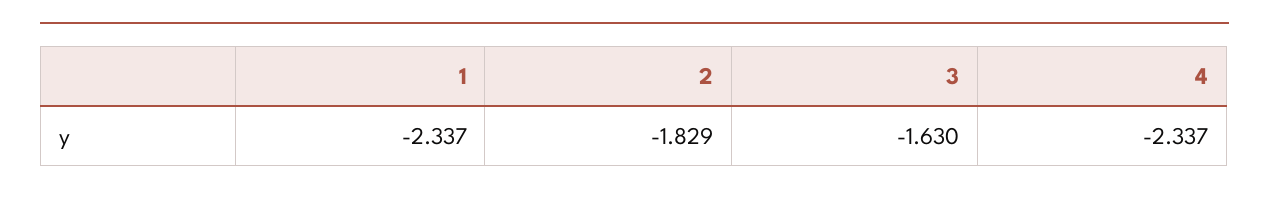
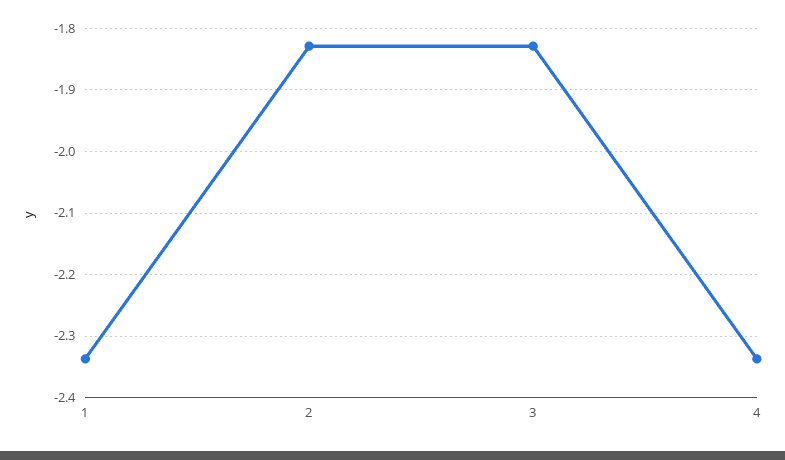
  {
    "1": -2.337,
    "2": -1.829,
-   "3": -1.63,
+   "3": -1.83,
    "4": -2.337
  }

